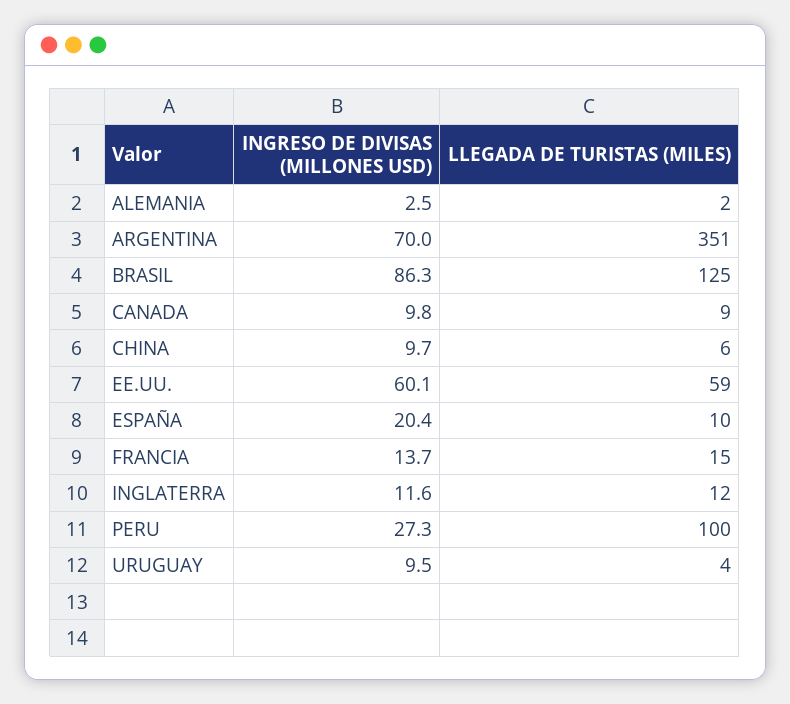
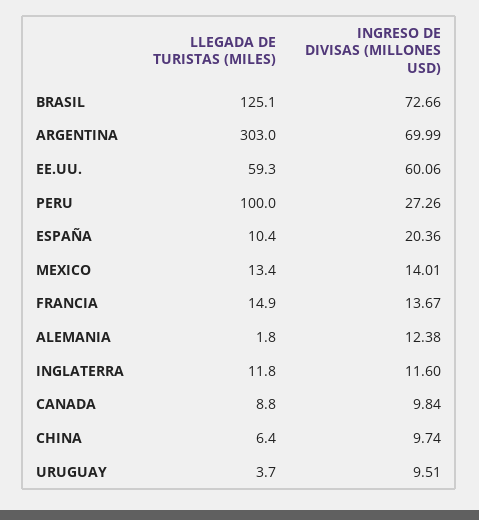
  {
    "INGRESO DE DIVISAS (MILLONES USD)": {
-     "ALEMANIA": 2.5,
+     "ALEMANIA": 12.38,
      "ARGENTINA": 69.99,
-     "BRASIL": 86.3,
+     "BRASIL": 72.66,
      "CANADA": 9.84,
      "CHINA": 9.74,
      "EE.UU.": 60.06,
      "ESPAÑA": 20.36,
      "FRANCIA": 13.67,
      "INGLATERRA": 11.6,
      "PERU": 27.26,
-     "URUGUAY": 9.51
+     "URUGUAY": 9.51,
+     "MEXICO": 14.01
    },
    "LLEGADA DE TURISTAS (MILES)": {
      "ALEMANIA": 1.8,
-     "ARGENTINA": 351,
+     "ARGENTINA": 303,
      "BRASIL": 125.1,
      "CANADA": 8.8,
      "CHINA": 6.4,
      "EE.UU.": 59.3,
      "ESPAÑA": 10.4,
      "FRANCIA": 14.9,
      "INGLATERRA": 11.8,
      "PERU": 100,
-     "URUGUAY": 3.7
+     "URUGUAY": 3.7,
+     "MEXICO": 13.4
    }
  }

